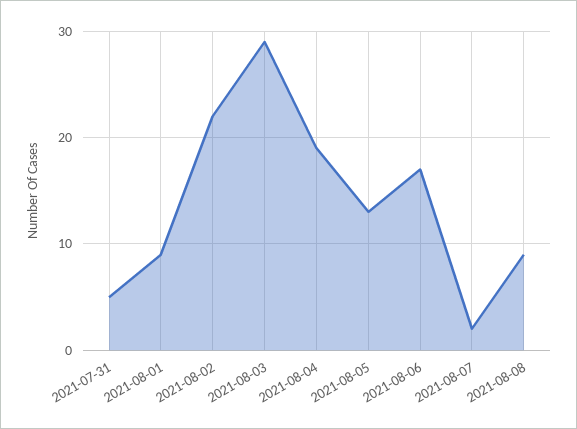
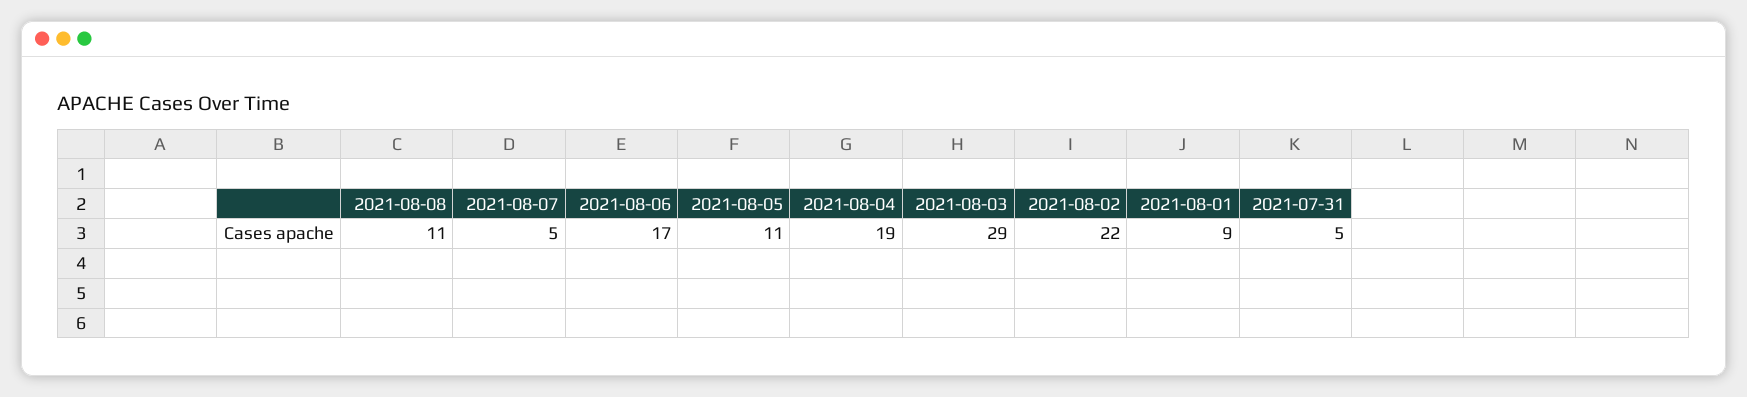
  {
    "2021-07-31": 5,
    "2021-08-01": 9,
    "2021-08-02": 22,
    "2021-08-03": 29,
    "2021-08-04": 19,
-   "2021-08-05": 13,
+   "2021-08-05": 11,
    "2021-08-06": 17,
-   "2021-08-07": 2,
+   "2021-08-07": 5,
-   "2021-08-08": 9
+   "2021-08-08": 11
  }

